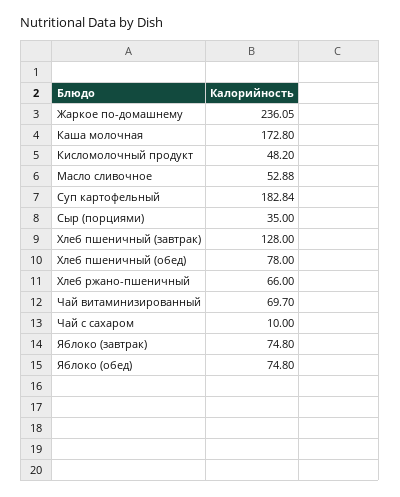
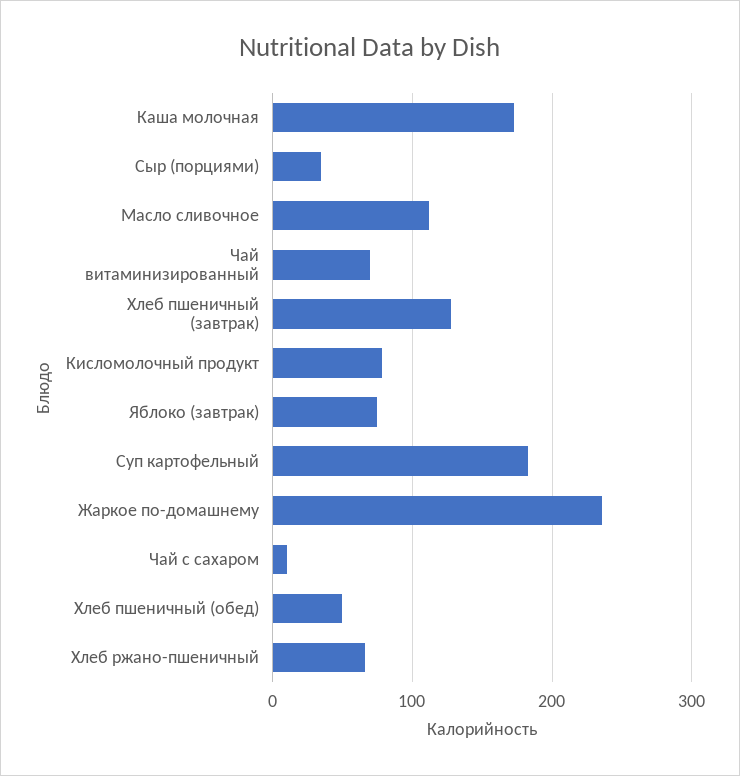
  {
    "Жаркое по-домашнему": 236.05,
    "Каша молочная": 172.8,
-   "Кисломолочный продукт": 48.2,
+   "Кисломолочный продукт": 80,
-   "Масло сливочное": 52.88,
+   "Масло сливочное": 110,
    "Суп картофельный": 182.84,
    "Сыр (порциями)": 35,
    "Хлеб пшеничный (завтрак)": 128,
-   "Хлеб пшеничный (обед)": 78,
+   "Хлеб пшеничный (обед)": 50,
    "Хлеб ржано-пшеничный": 66,
    "Чай витаминизированный": 69.7,
    "Чай с сахаром": 10,
-   "Яблоко (завтрак)": 74.8,
+   "Яблоко (завтрак)": 74.8
-   "Яблоко (обед)": 74.8
  }

